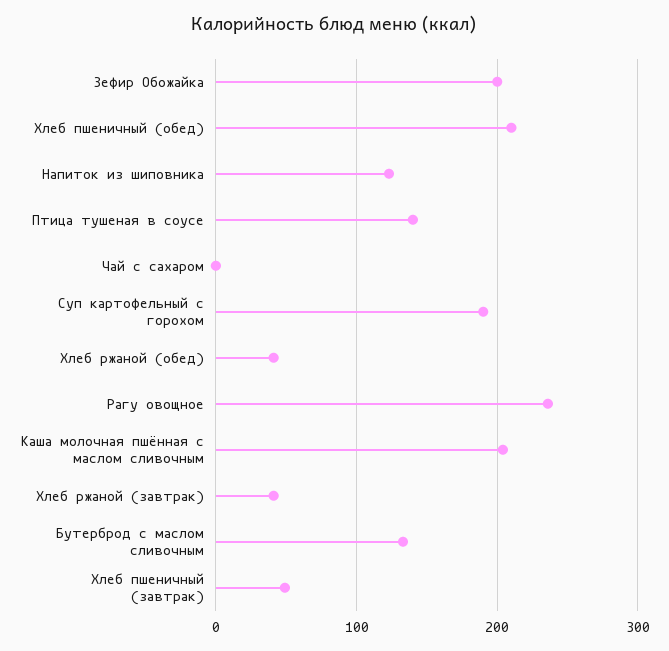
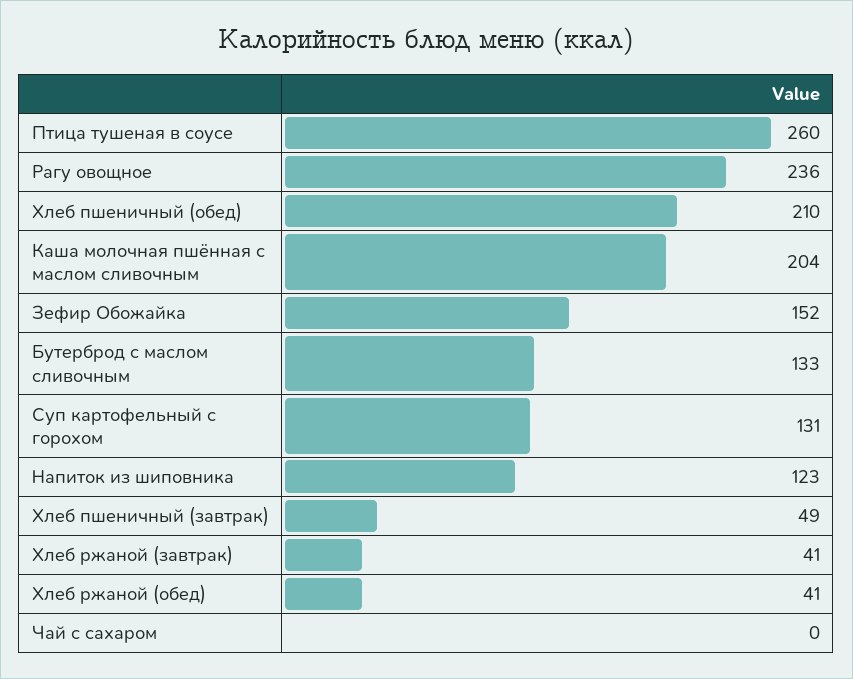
  {
-   "Зефир Обожайка": 200,
+   "Зефир Обожайка": 152,
    "Хлеб пшеничный (обед)": 210,
    "Напиток из шиповника": 123,
-   "Птица тушеная в соусе": 140,
+   "Птица тушеная в соусе": 260,
    "Чай с сахаром": 0,
-   "Суп картофельный с горохом": 190,
+   "Суп картофельный с горохом": 131,
    "Хлеб ржаной (обед)": 41,
    "Рагу овощное": 236,
    "Каша молочная пшённая с маслом сливочным": 204,
    "Хлеб ржаной (завтрак)": 41,
    "Бутерброд с маслом сливочным": 133,
    "Хлеб пшеничный (завтрак)": 49
  }

